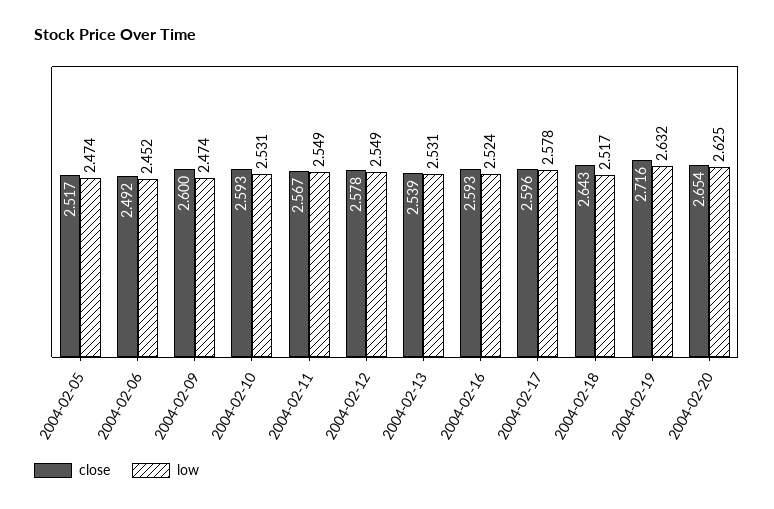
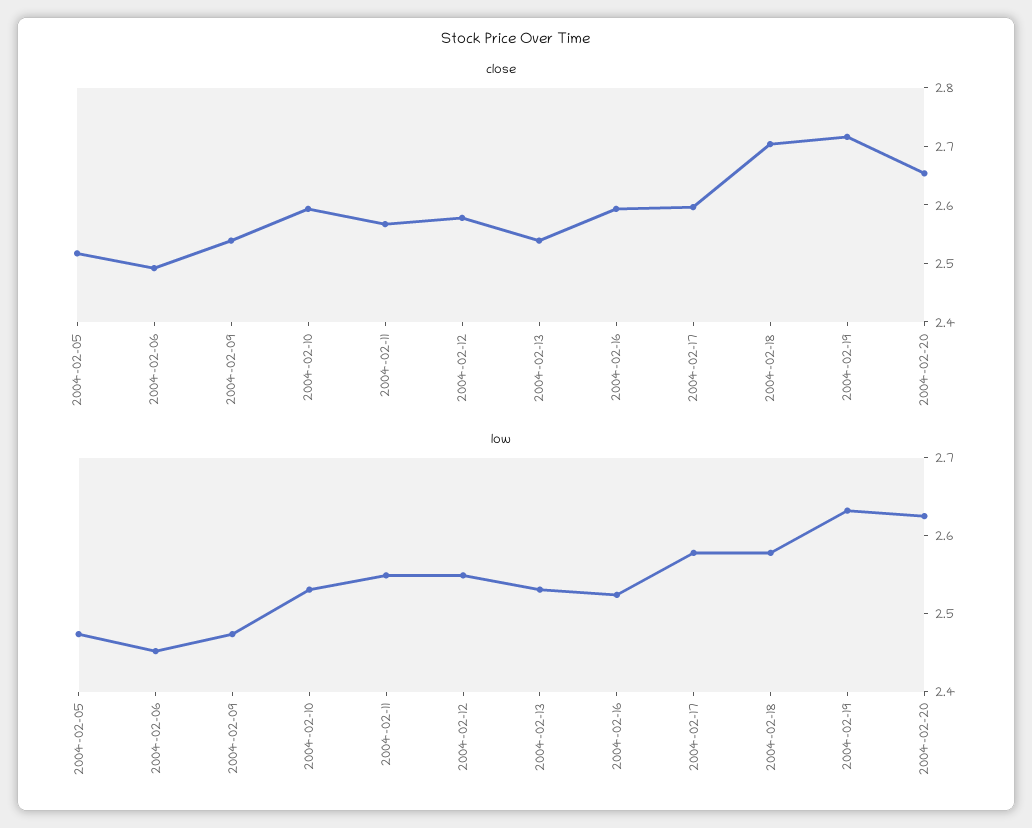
  {
    "close": {
      "2004-02-05": 2.517,
      "2004-02-06": 2.492,
-     "2004-02-09": 2.6,
+     "2004-02-09": 2.54,
      "2004-02-10": 2.593,
      "2004-02-11": 2.567,
      "2004-02-12": 2.578,
      "2004-02-13": 2.539,
      "2004-02-16": 2.593,
      "2004-02-17": 2.596,
-     "2004-02-18": 2.643,
+     "2004-02-18": 2.7,
      "2004-02-19": 2.716,
      "2004-02-20": 2.654
    },
    "low": {
      "2004-02-05": 2.474,
      "2004-02-06": 2.452,
      "2004-02-09": 2.474,
      "2004-02-10": 2.531,
      "2004-02-11": 2.549,
      "2004-02-12": 2.549,
      "2004-02-13": 2.531,
      "2004-02-16": 2.524,
      "2004-02-17": 2.578,
-     "2004-02-18": 2.517,
+     "2004-02-18": 2.58,
      "2004-02-19": 2.632,
      "2004-02-20": 2.625
    }
  }

